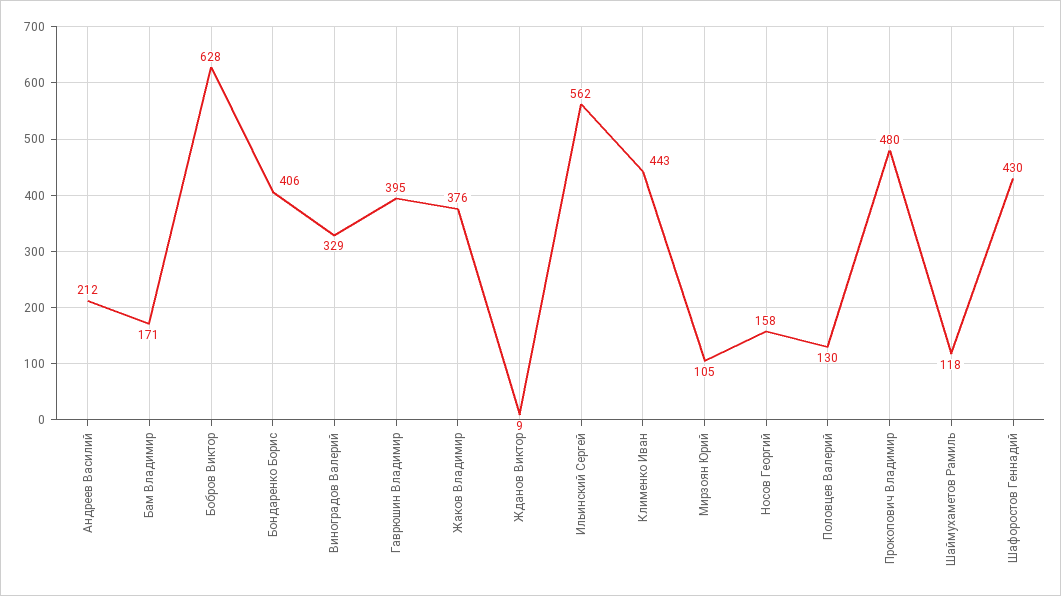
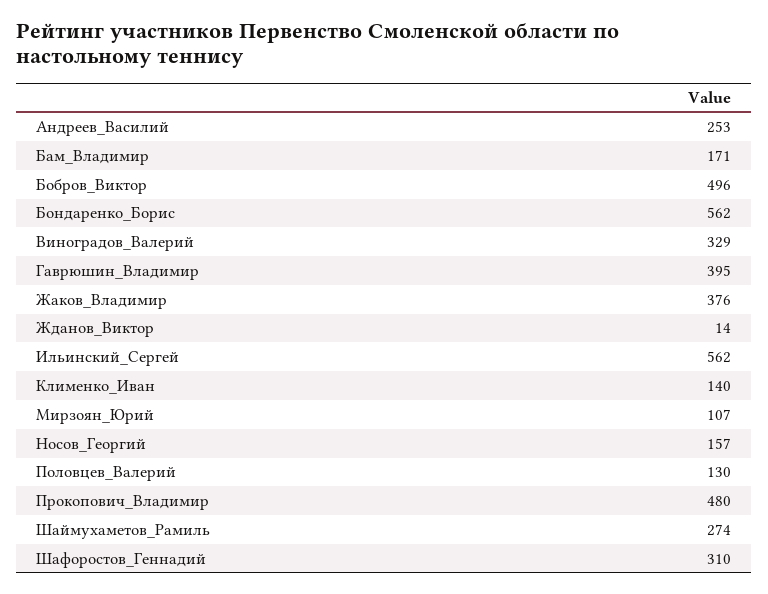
  {
-   "Андреев Василий": 212,
+   "Андреев Василий": 253,
    "Бам Владимир": 171,
-   "Бобров Виктор": 628,
+   "Бобров Виктор": 496,
-   "Бондаренко Борис": 406,
+   "Бондаренко Борис": 562,
    "Виноградов Валерий": 329,
    "Гаврюшин Владимир": 395,
    "Жаков Владимир": 376,
-   "Жданов Виктор": 9,
+   "Жданов Виктор": 14,
    "Ильинский Сергей": 562,
-   "Клименко Иван": 443,
+   "Клименко Иван": 140,
-   "Мирзоян Юрий": 105,
+   "Мирзоян Юрий": 107,
-   "Носов Георгий": 158,
+   "Носов Георгий": 157,
    "Половцев Валерий": 130,
    "Прокопович Владимир": 480,
-   "Шаймухаметов Рамиль": 118,
+   "Шаймухаметов Рамиль": 274,
-   "Шафоростов Геннадий": 430
+   "Шафоростов Геннадий": 310
  }

